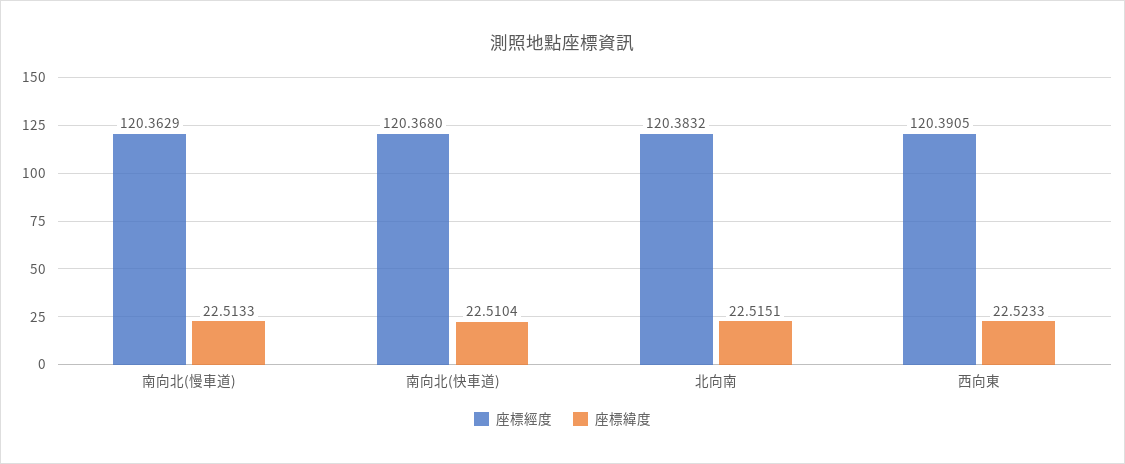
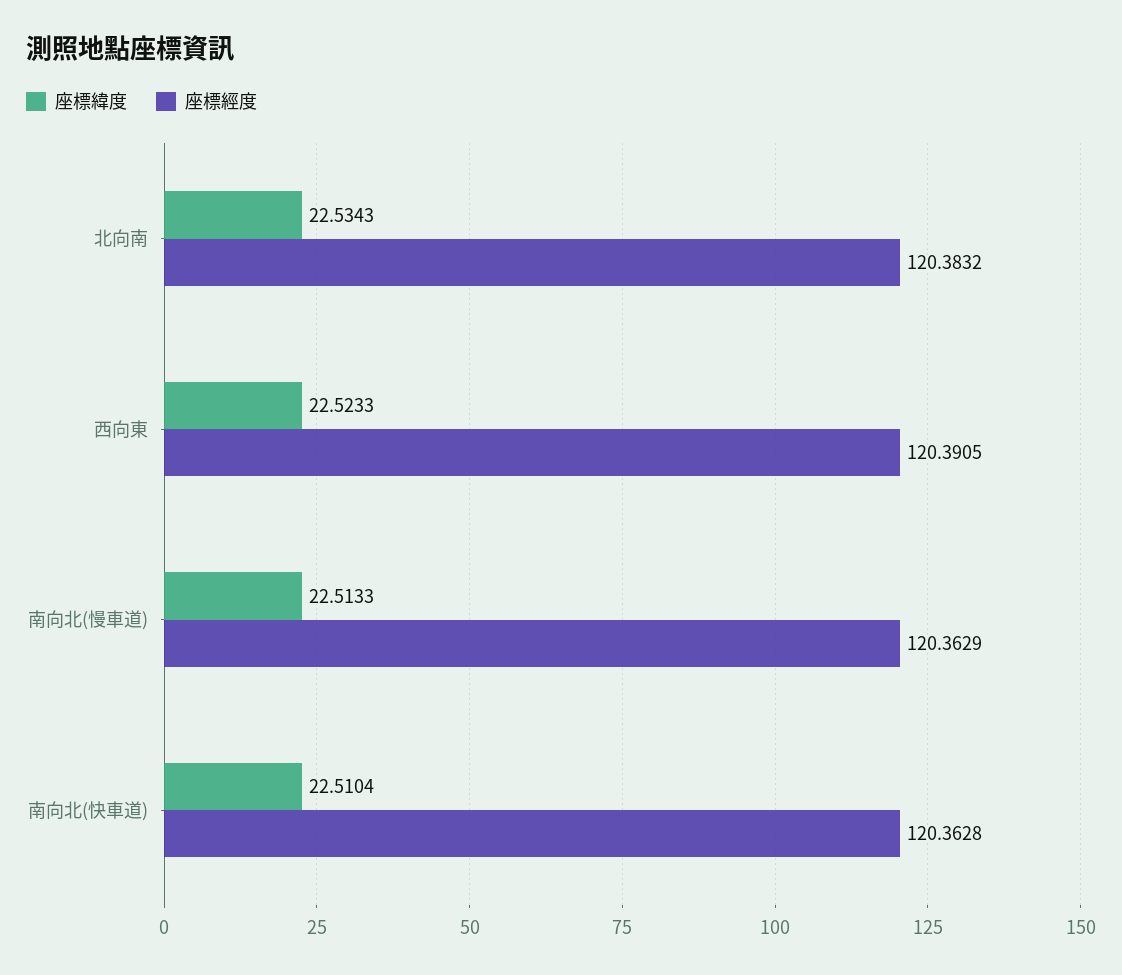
  {
    "座標經度": {
      "南向北(慢車道)": 120.3629,
-     "南向北(快車道)": 120.368,
+     "南向北(快車道)": 120.3628,
      "北向南": 120.3832,
      "西向東": 120.3905
    },
    "座標緯度": {
      "南向北(慢車道)": 22.5133,
      "南向北(快車道)": 22.5104,
-     "北向南": 22.5151,
+     "北向南": 22.5343,
      "西向東": 22.5233
    }
  }

